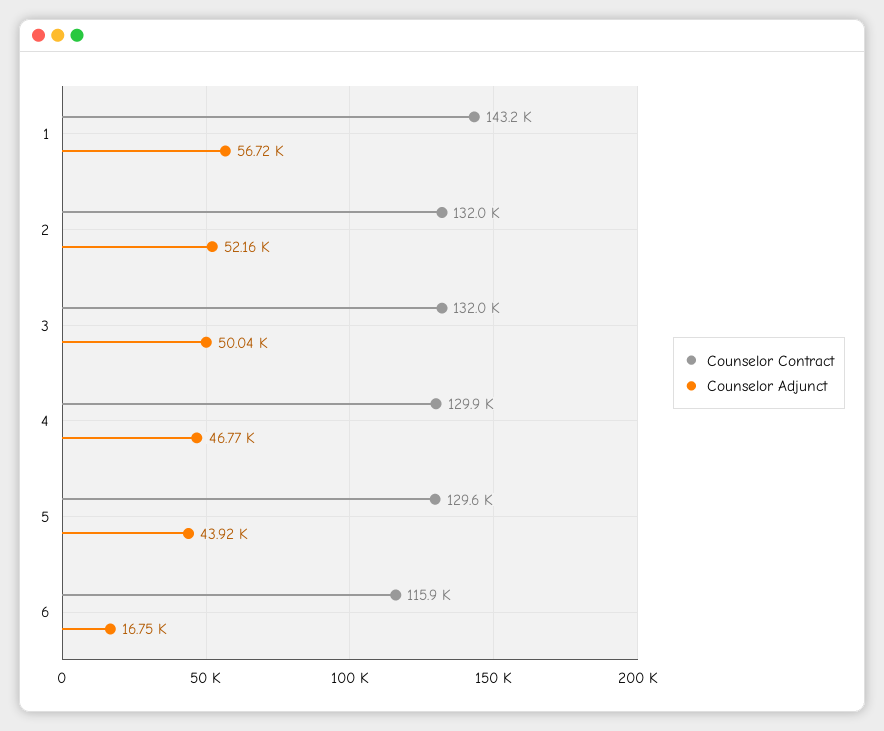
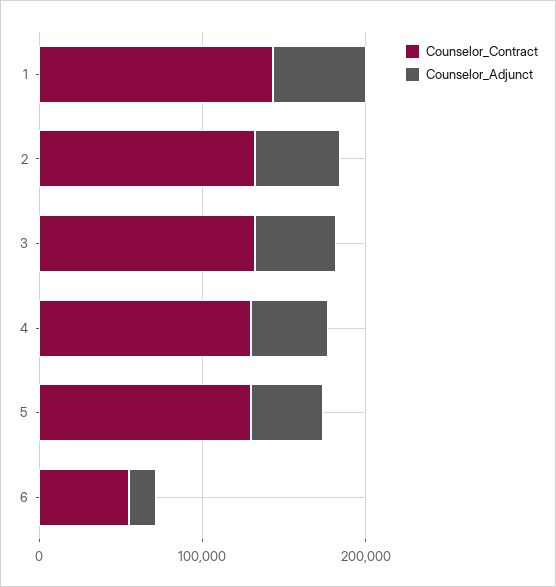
  {
    "Counselor Contract": {
      "1": 143200,
      "2": 132000,
      "3": 132000,
      "4": 129900,
      "5": 129600,
-     "6": 115900
+     "6": 60000
    },
    "Counselor Adjunct": {
      "1": 56720,
      "2": 52160,
      "3": 50040,
      "4": 46770,
      "5": 43920,
      "6": 16750
    }
  }

